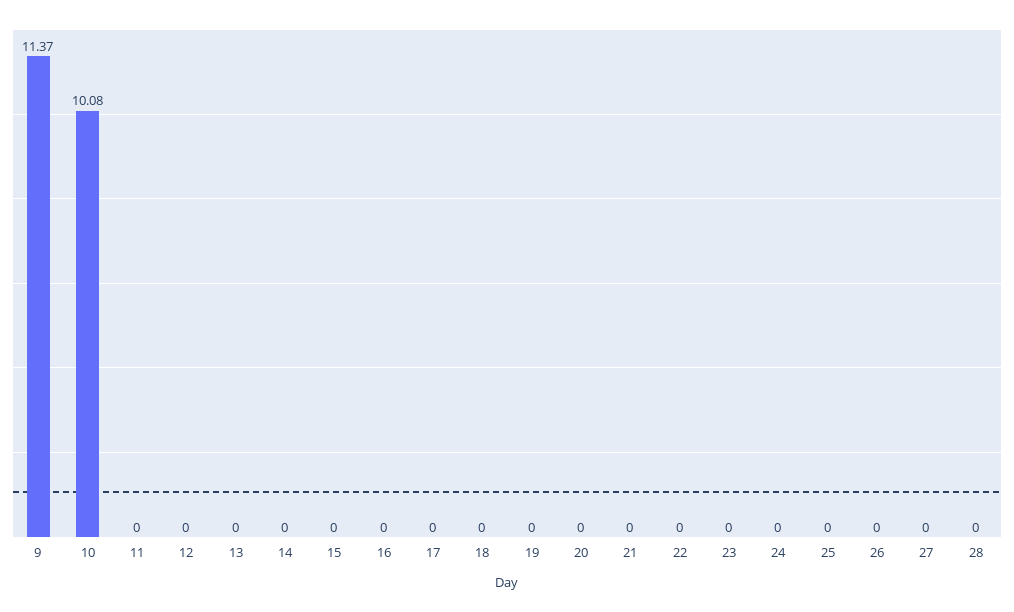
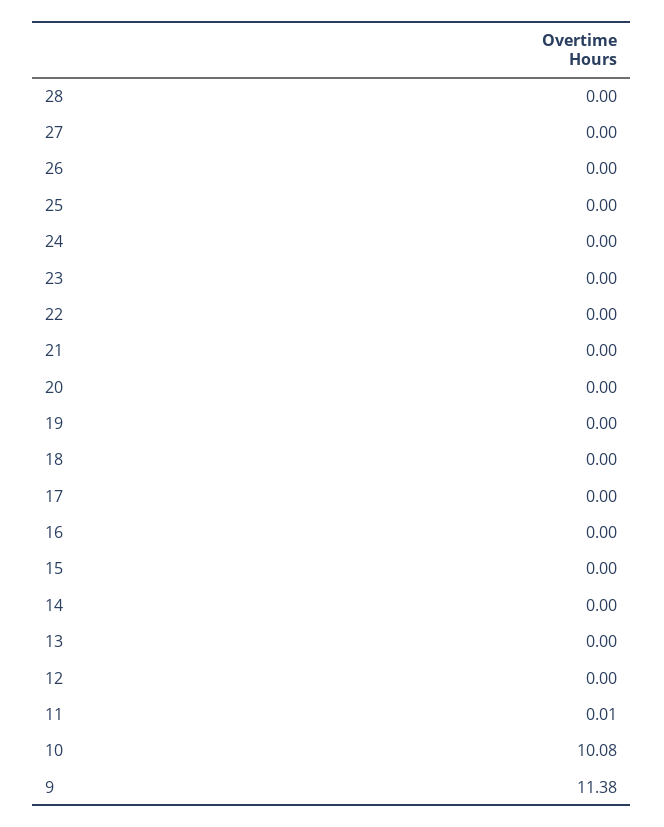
  {
-   "9": 11.37,
+   "9": 11.38,
    "10": 10.08,
-   "11": 0,
+   "11": 0.01,
    "12": 0,
    "13": 0,
    "14": 0,
    "15": 0,
    "16": 0,
    "17": 0,
    "18": 0,
    "19": 0,
    "20": 0,
    "21": 0,
    "22": 0,
    "23": 0,
    "24": 0,
    "25": 0,
    "26": 0,
    "27": 0,
    "28": 0
  }

